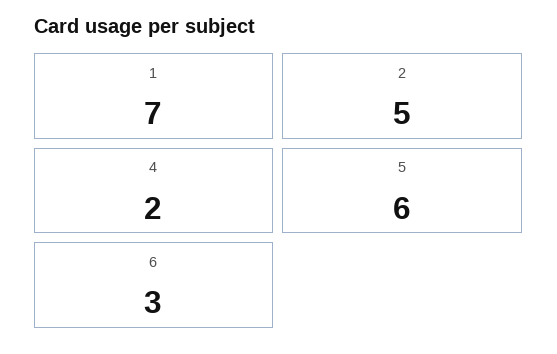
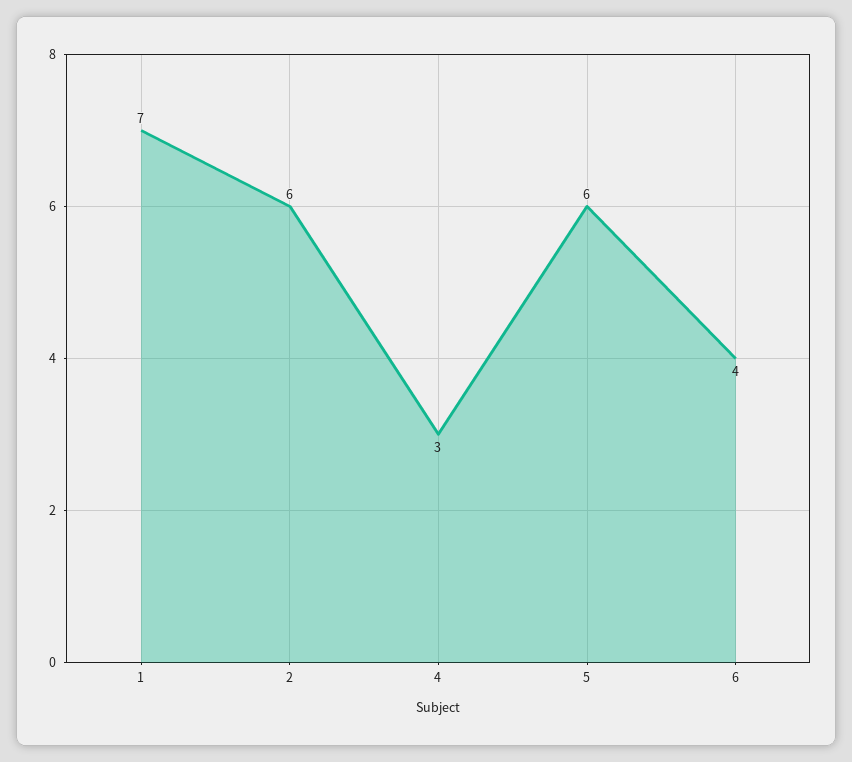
  {
    "1": 7,
-   "2": 5,
+   "2": 6,
-   "4": 2,
+   "4": 3,
    "5": 6,
-   "6": 3
+   "6": 4
  }

